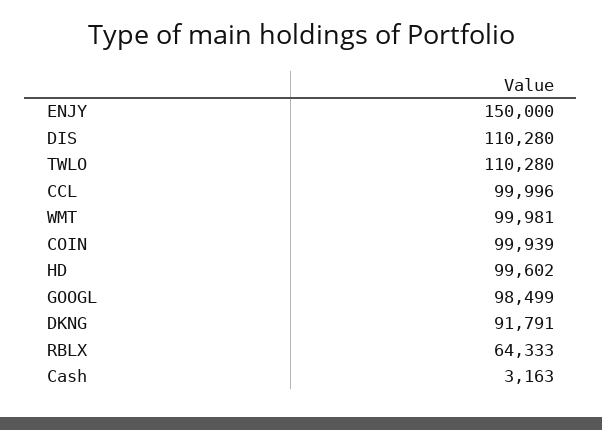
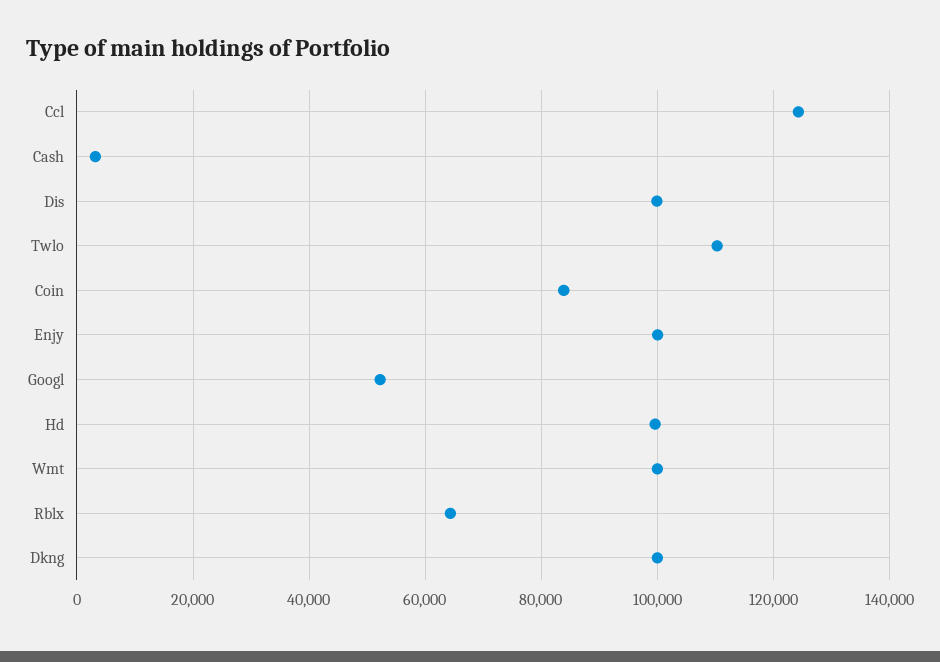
  {
-   "ENJY": 150000,
+   "ENJY": 100000,
-   "DIS": 110280,
+   "DIS": 100000,
    "TWLO": 110280,
-   "CCL": 99996,
+   "CCL": 124000,
    "WMT": 99981,
-   "COIN": 99939,
+   "COIN": 84000,
    "HD": 99602,
-   "GOOGL": 98499,
+   "GOOGL": 52000,
-   "DKNG": 91791,
+   "DKNG": 100000,
    "RBLX": 64333,
    "Cash": 3163
  }

